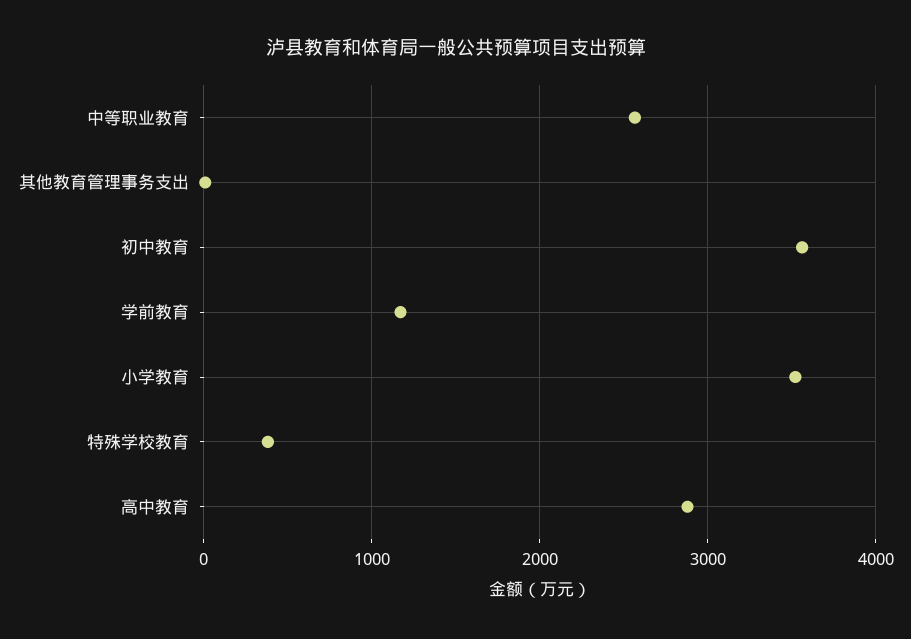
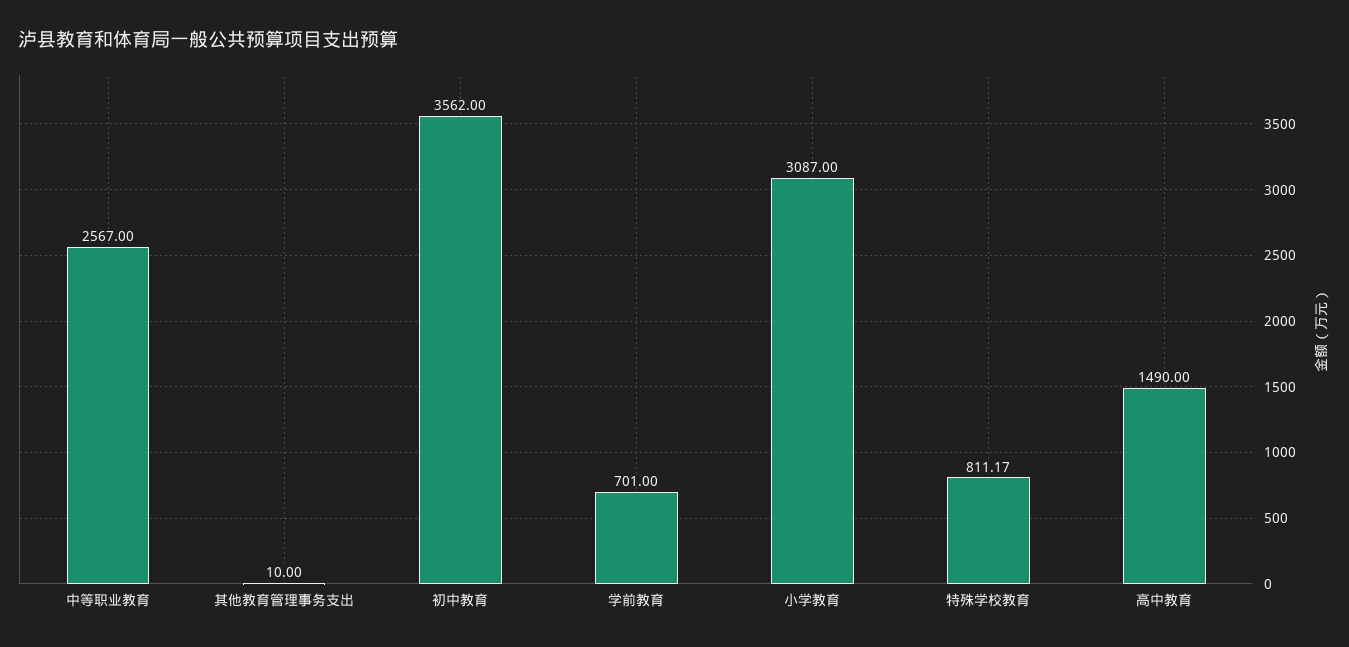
  {
    "中等职业教育": 2567,
    "其他教育管理事务支出": 10,
    "初中教育": 3562,
-   "学前教育": 1200,
+   "学前教育": 701,
-   "小学教育": 3500,
+   "小学教育": 3087,
-   "特殊学校教育": 400,
+   "特殊学校教育": 811.17,
-   "高中教育": 2900
+   "高中教育": 1490
  }

